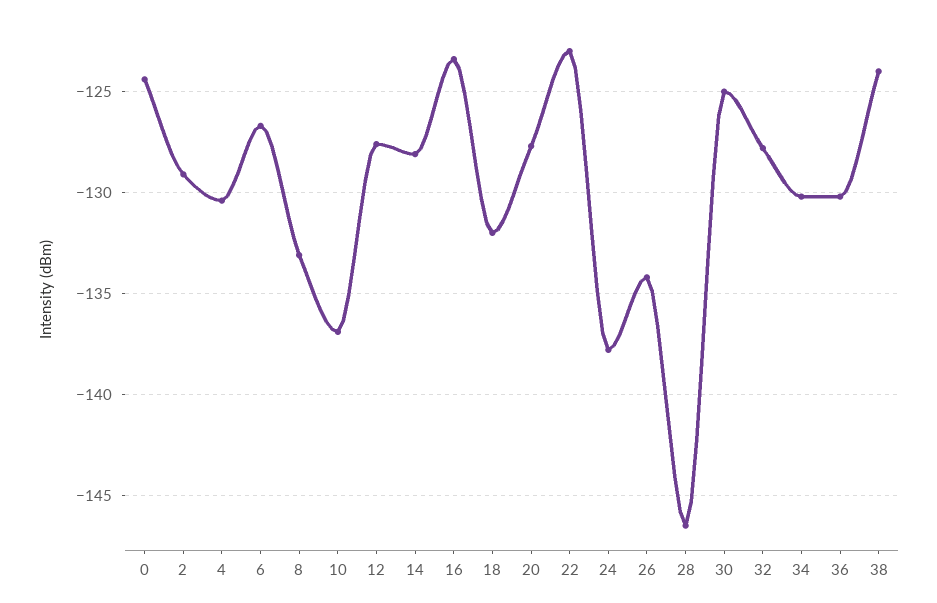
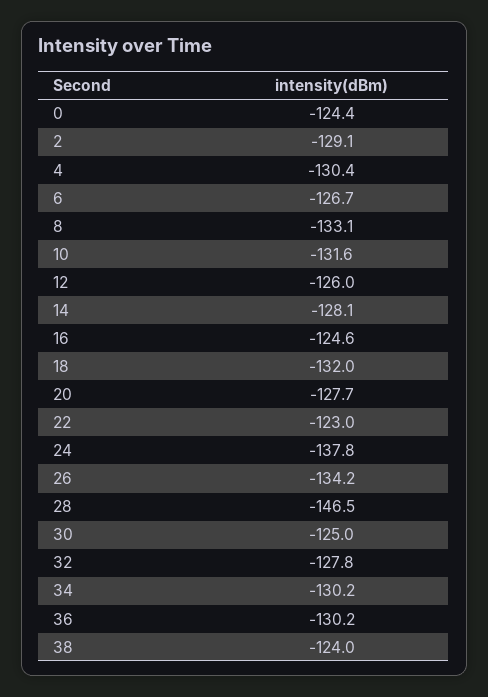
  {
    "0": -124.4,
    "2": -129.1,
    "4": -130.4,
    "6": -126.7,
    "8": -133.1,
-   "10": -137,
+   "10": -131.6,
-   "12": -127.5,
+   "12": -126,
    "14": -128.1,
-   "16": -123.5,
+   "16": -124.6,
    "18": -132,
    "20": -127.7,
    "22": -123,
    "24": -137.8,
    "26": -134.2,
    "28": -146.5,
    "30": -125,
    "32": -127.8,
    "34": -130.2,
    "36": -130.2,
    "38": -124
  }

